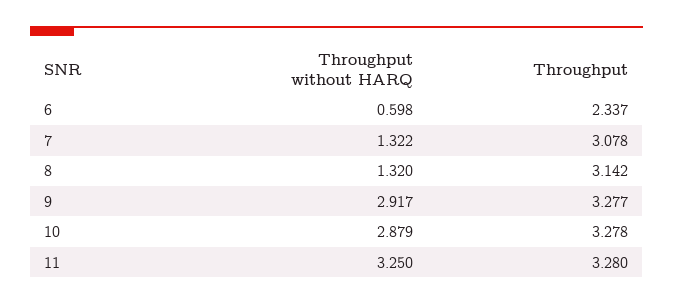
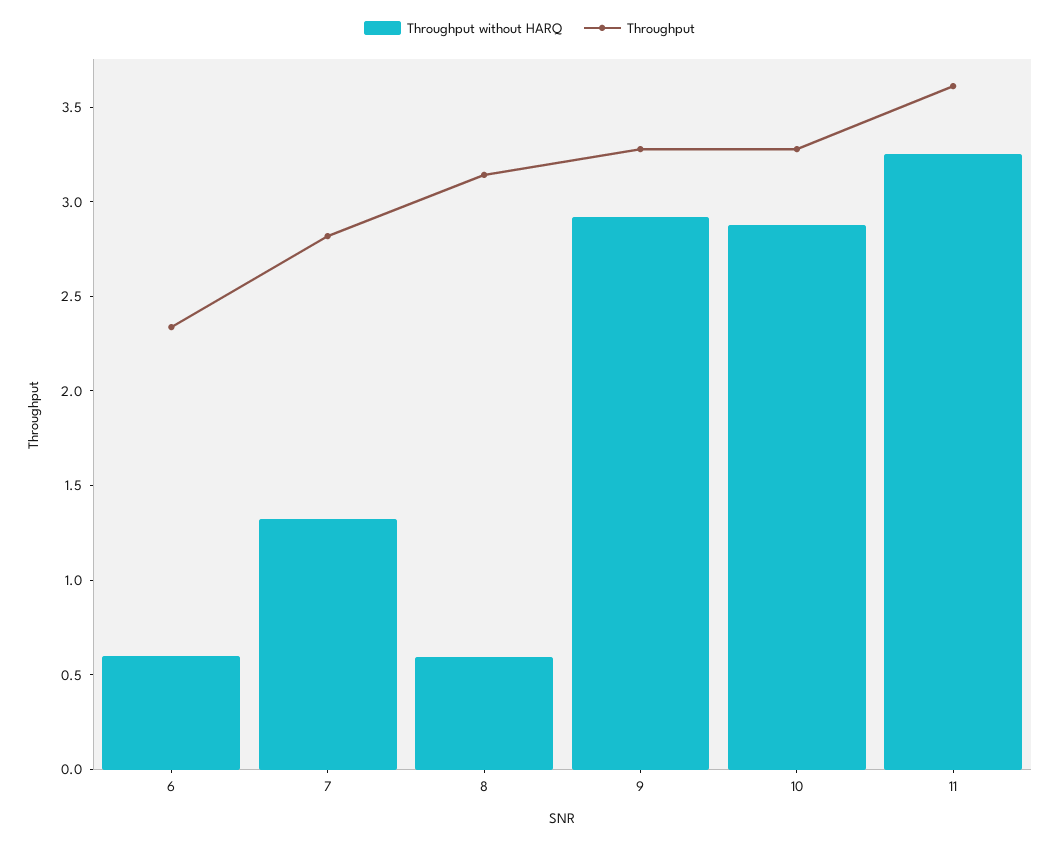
  {
    "Throughput without HARQ": {
      "6": 0.598,
      "7": 1.322,
-     "8": 1.32,
+     "8": 0.6,
      "9": 2.917,
      "10": 2.879,
      "11": 3.25
    },
    "Throughput": {
      "6": 2.337,
-     "7": 3.078,
+     "7": 2.8,
      "8": 3.142,
      "9": 3.277,
      "10": 3.278,
-     "11": 3.28
+     "11": 3.6
    }
  }

